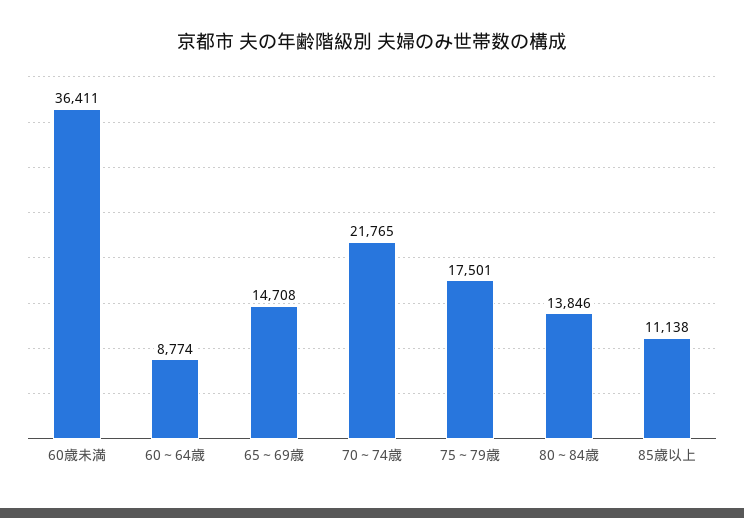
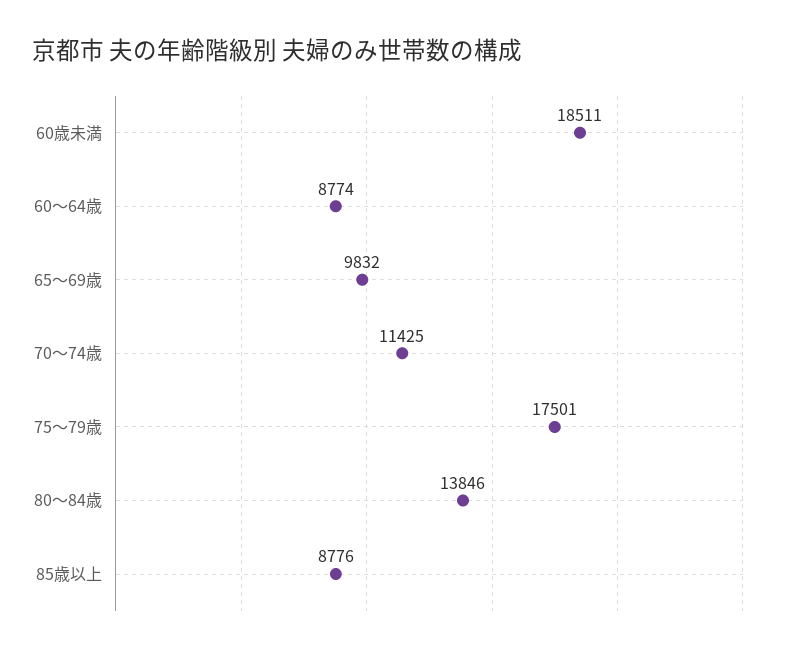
  {
-   "60歳未満": 36411,
+   "60歳未満": 18511,
    "60～64歳": 8774,
-   "65～69歳": 14708,
+   "65～69歳": 9832,
-   "70～74歳": 21765,
+   "70～74歳": 11425,
    "75～79歳": 17501,
    "80～84歳": 13846,
-   "85歳以上": 11138
+   "85歳以上": 8776
  }

